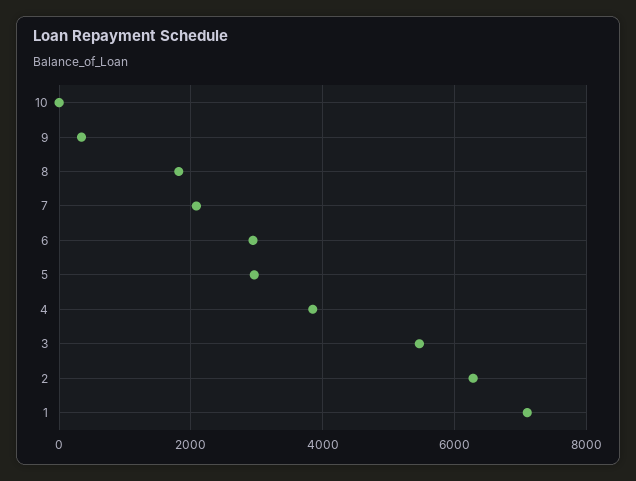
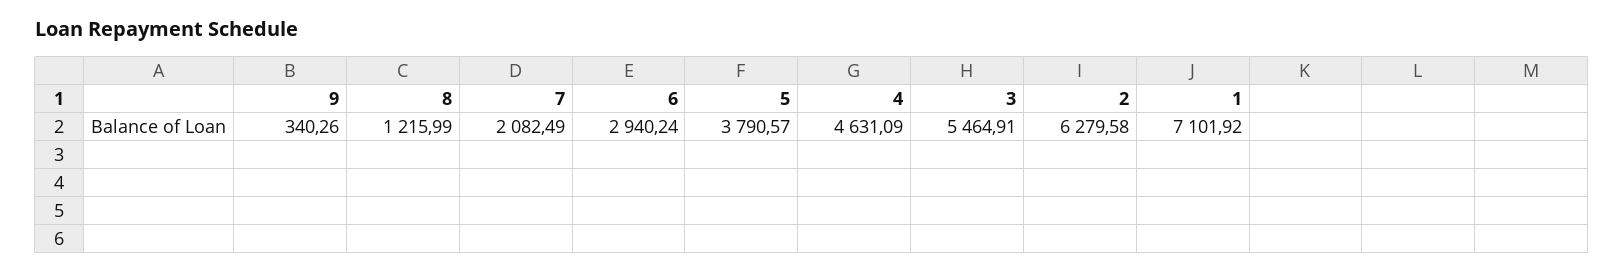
  {
-   "10": 0,
    "9": 340.26,
-   "8": 1800,
+   "8": 1215.99,
    "7": 2082.49,
    "6": 2940.24,
-   "5": 3000,
+   "5": 3790.57,
-   "4": 3800,
+   "4": 4631.09,
    "3": 5464.91,
    "2": 6279.58,
    "1": 7101.92
  }

